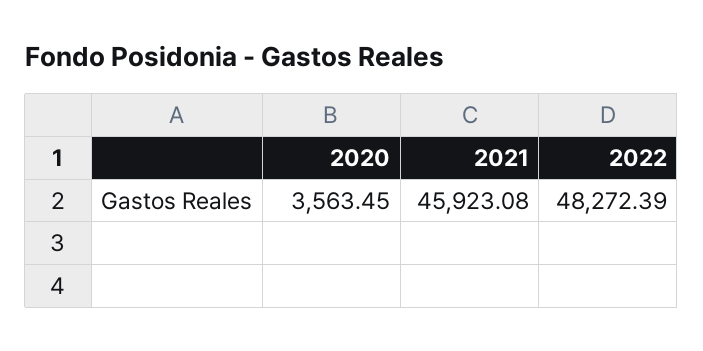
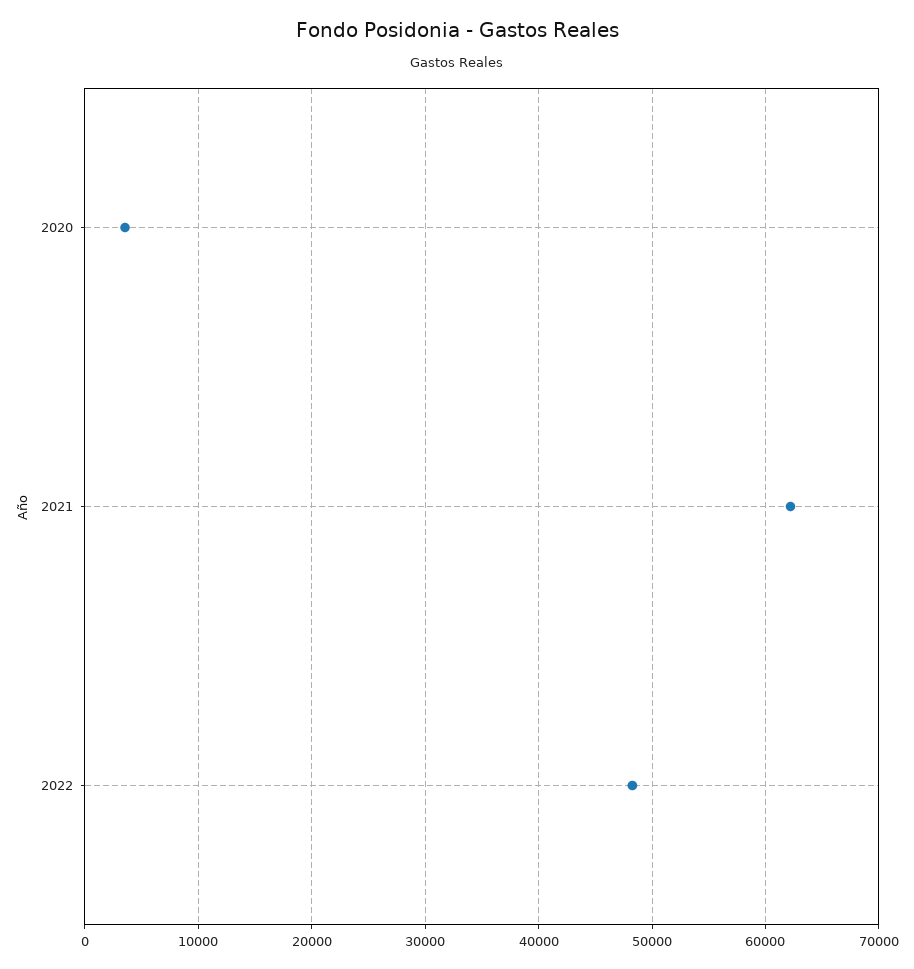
  {
    "2020": 3563.45,
-   "2021": 45923.08,
+   "2021": 62000,
    "2022": 48272.39
  }

